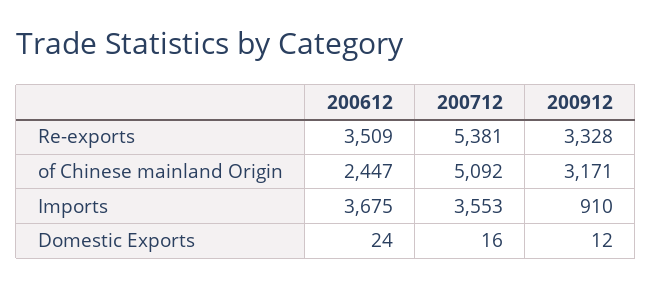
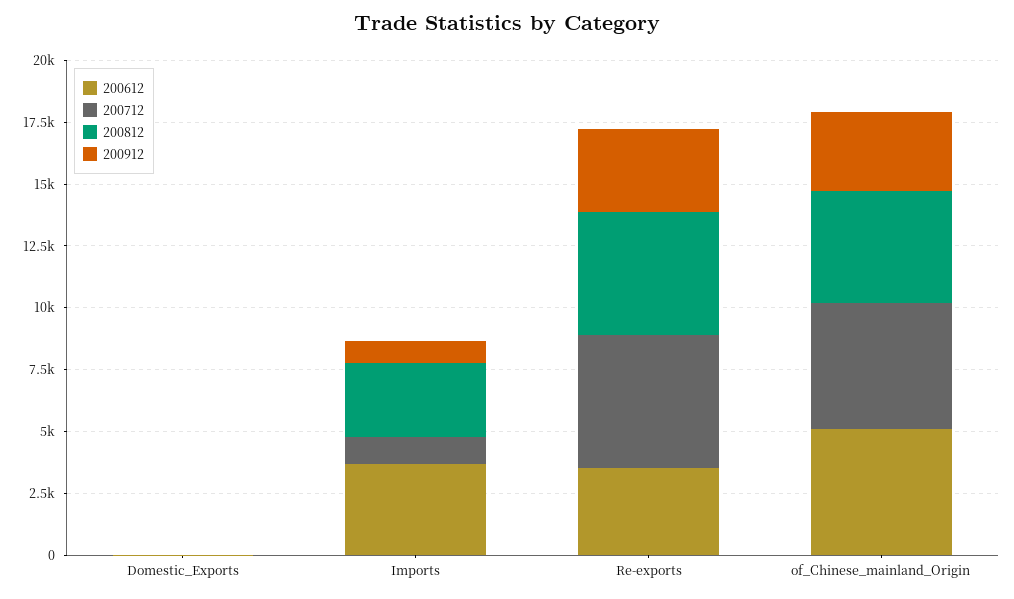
  {
    "200612": {
      "Re-exports": 3509,
-     "of Chinese mainland Origin": 2447,
+     "of Chinese mainland Origin": 5000,
      "Imports": 3675,
      "Domestic Exports": 24
    },
    "200712": {
      "Re-exports": 5381,
      "of Chinese mainland Origin": 5092,
-     "Imports": 3553,
+     "Imports": 1000,
      "Domestic Exports": 16
    },
    "200912": {
      "Re-exports": 3328,
      "of Chinese mainland Origin": 3171,
      "Imports": 910,
      "Domestic Exports": 12
-   }
+   },
+   "200812": {
+     "Domestic Exports": 0,
+     "Imports": 3000,
+     "Re-exports": 5000,
+     "of Chinese mainland Origin": 4500
+   }
  }

